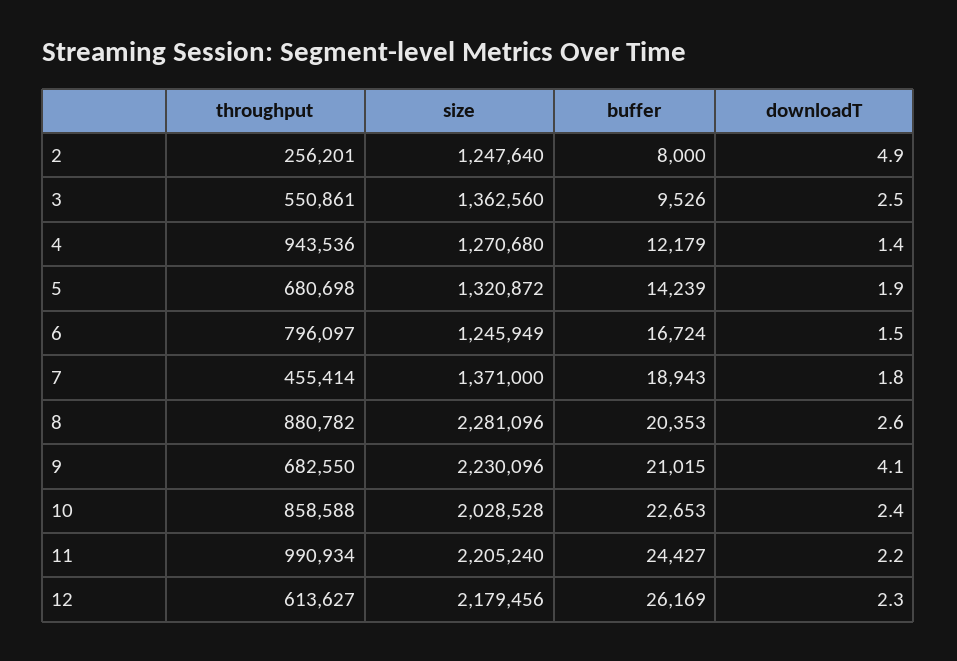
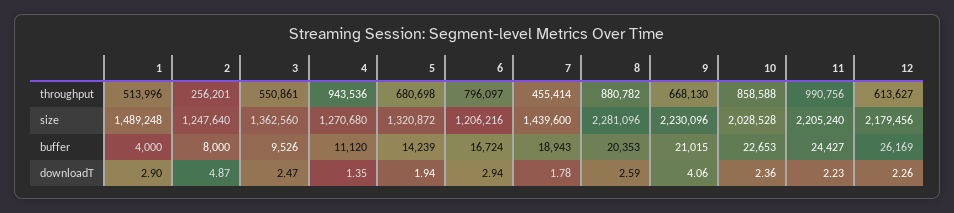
  {
    "throughput": {
      "2": 256201,
      "3": 550861,
      "4": 943536,
      "5": 680698,
      "6": 796097,
      "7": 455414,
      "8": 880782,
-     "9": 682550,
+     "9": 668130,
      "10": 858588,
-     "11": 990934,
+     "11": 990756,
-     "12": 613627
+     "12": 613627,
+     "1": 513996
    },
    "size": {
      "2": 1247640,
      "3": 1362560,
      "4": 1270680,
      "5": 1320872,
-     "6": 1245949,
+     "6": 1206216,
-     "7": 1371000,
+     "7": 1439600,
      "8": 2281096,
      "9": 2230096,
      "10": 2028528,
      "11": 2205240,
-     "12": 2179456
+     "12": 2179456,
+     "1": 1489248
    },
    "buffer": {
      "2": 8000,
      "3": 9526,
-     "4": 12179,
+     "4": 11120,
      "5": 14239,
      "6": 16724,
      "7": 18943,
      "8": 20353,
      "9": 21015,
      "10": 22653,
      "11": 24427,
-     "12": 26169
+     "12": 26169,
+     "1": 4000
    },
    "downloadT": {
      "2": 4.87,
      "3": 2.47,
      "4": 1.35,
      "5": 1.94,
-     "6": 1.5,
+     "6": 2.94,
      "7": 1.78,
      "8": 2.59,
      "9": 4.06,
      "10": 2.36,
      "11": 2.23,
-     "12": 2.26
+     "12": 2.26,
+     "1": 2.9
    }
  }

